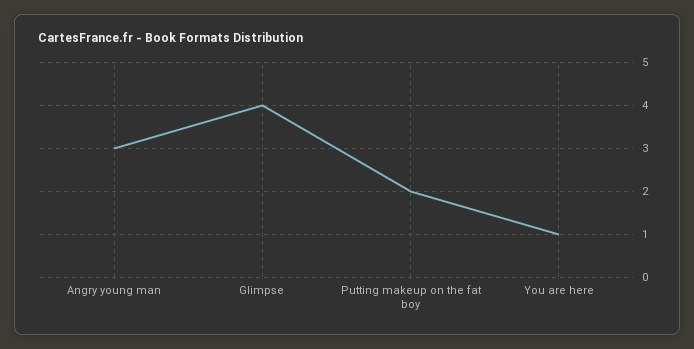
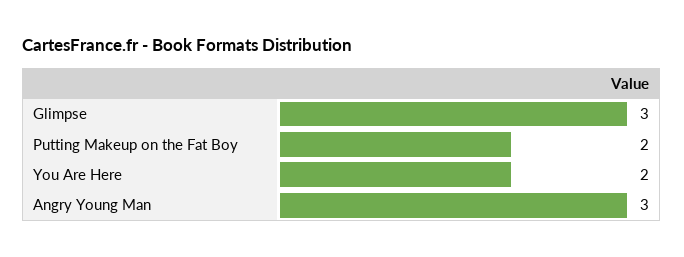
  {
    "Angry young man": 3,
-   "Glimpse": 4,
+   "Glimpse": 3,
    "Putting makeup on the fat boy": 2,
-   "You are here": 1
+   "You are here": 2
  }

